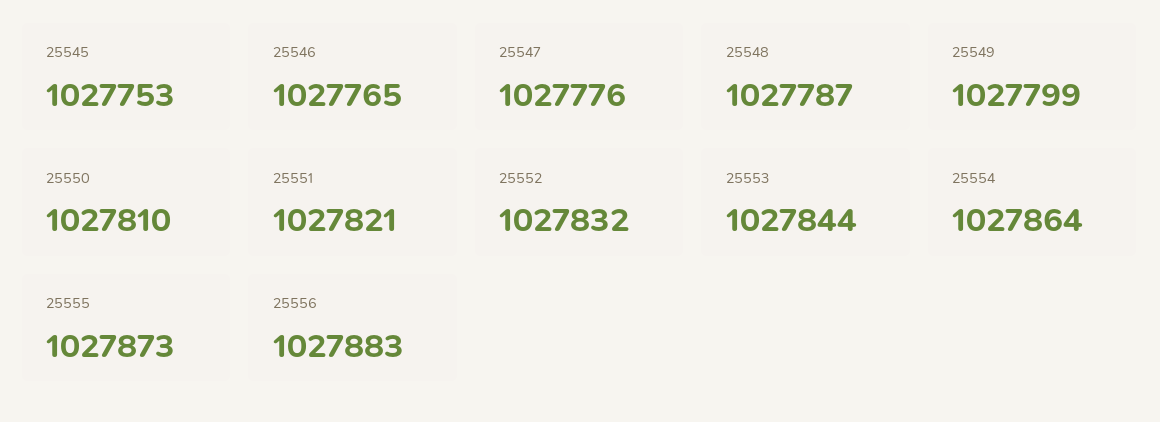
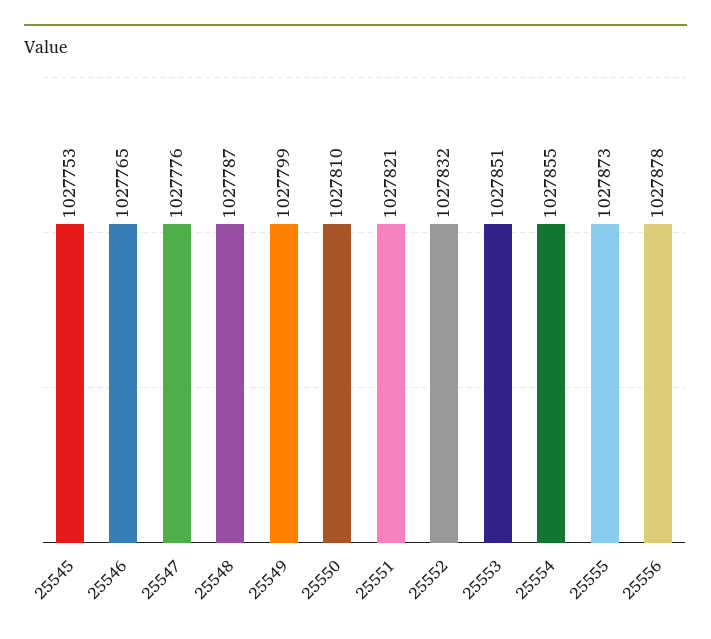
  {
    "25545": 1027753,
    "25546": 1027765,
    "25547": 1027776,
    "25548": 1027787,
    "25549": 1027799,
    "25550": 1027810,
    "25551": 1027821,
    "25552": 1027832,
-   "25553": 1027844,
+   "25553": 1027851,
-   "25554": 1027864,
+   "25554": 1027855,
    "25555": 1027873,
-   "25556": 1027883
+   "25556": 1027878
  }

